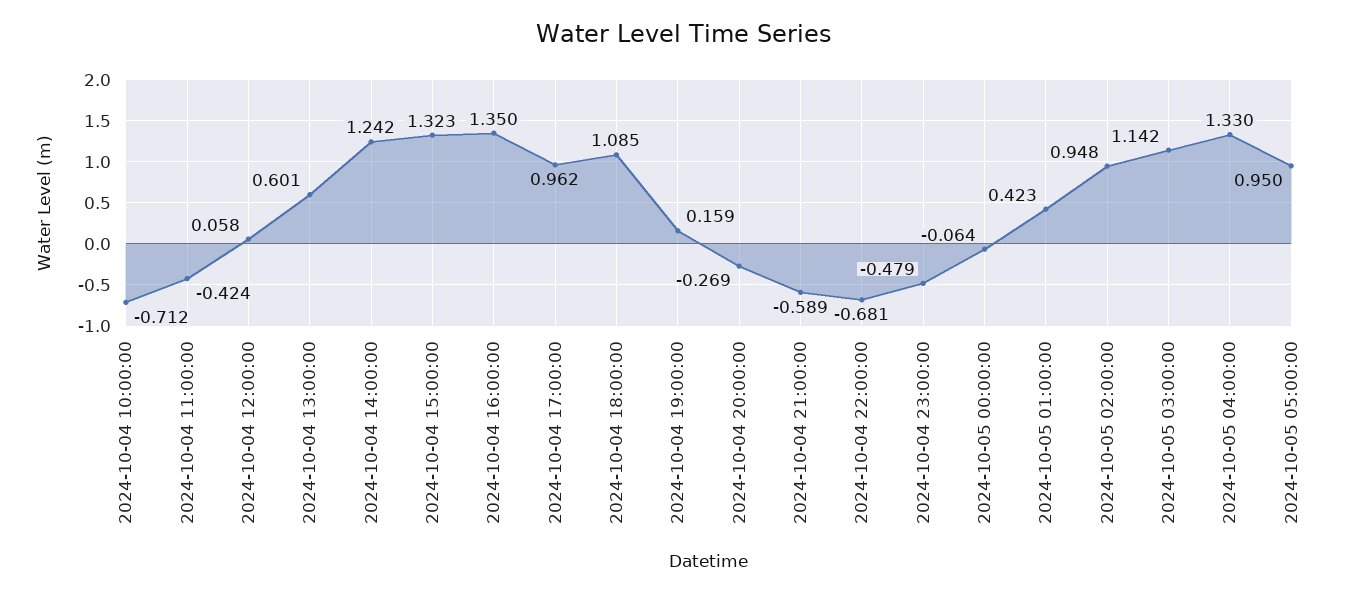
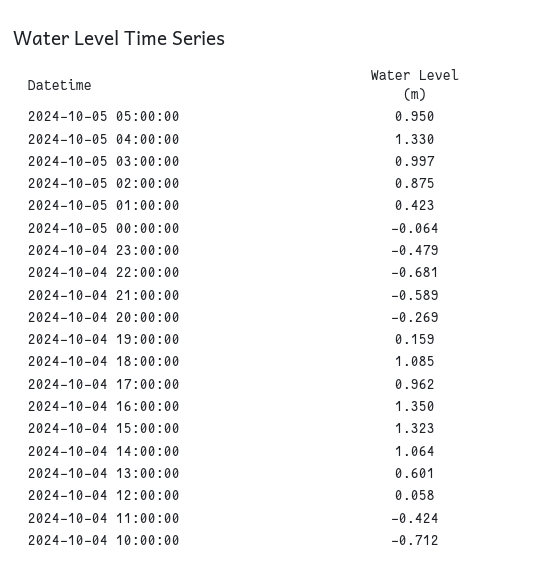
  {
    "2024-10-04 10:00:00": -0.712,
    "2024-10-04 11:00:00": -0.424,
    "2024-10-04 12:00:00": 0.058,
    "2024-10-04 13:00:00": 0.601,
-   "2024-10-04 14:00:00": 1.242,
+   "2024-10-04 14:00:00": 1.064,
    "2024-10-04 15:00:00": 1.323,
    "2024-10-04 16:00:00": 1.35,
    "2024-10-04 17:00:00": 0.962,
    "2024-10-04 18:00:00": 1.085,
    "2024-10-04 19:00:00": 0.159,
    "2024-10-04 20:00:00": -0.269,
    "2024-10-04 21:00:00": -0.589,
    "2024-10-04 22:00:00": -0.681,
    "2024-10-04 23:00:00": -0.479,
    "2024-10-05 00:00:00": -0.064,
    "2024-10-05 01:00:00": 0.423,
-   "2024-10-05 02:00:00": 0.948,
+   "2024-10-05 02:00:00": 0.875,
-   "2024-10-05 03:00:00": 1.142,
+   "2024-10-05 03:00:00": 0.997,
    "2024-10-05 04:00:00": 1.33,
    "2024-10-05 05:00:00": 0.95
  }

